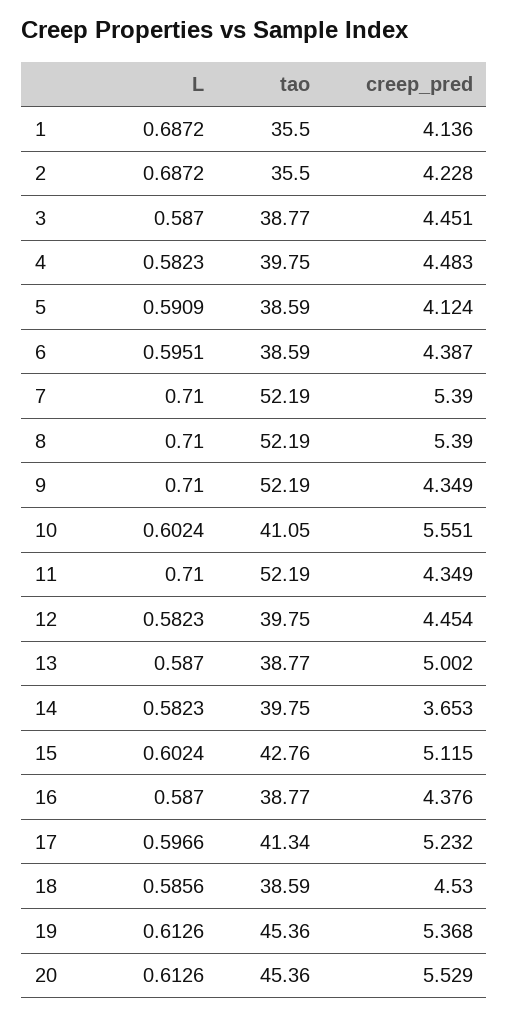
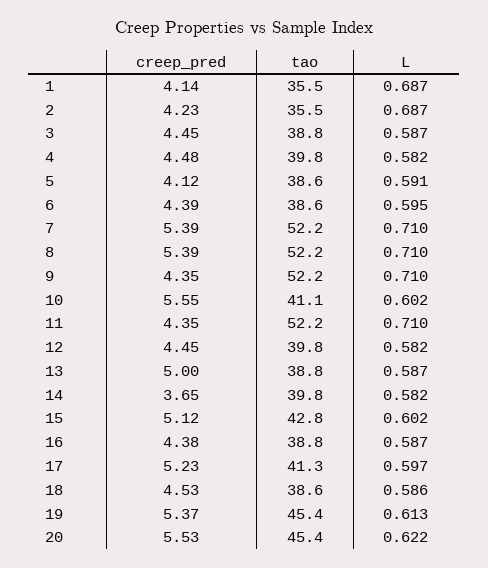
  {
    "L": {
      "1": 0.6872,
      "2": 0.6872,
      "3": 0.587,
      "4": 0.5823,
      "5": 0.5909,
      "6": 0.5951,
      "7": 0.71,
      "8": 0.71,
      "9": 0.71,
      "10": 0.6024,
      "11": 0.71,
      "12": 0.5823,
      "13": 0.587,
      "14": 0.5823,
      "15": 0.6024,
      "16": 0.587,
      "17": 0.5966,
      "18": 0.5856,
      "19": 0.6126,
-     "20": 0.6126
+     "20": 0.622
    },
    "tao": {
      "1": 35.5,
      "2": 35.5,
      "3": 38.77,
      "4": 39.75,
      "5": 38.59,
      "6": 38.59,
      "7": 52.19,
      "8": 52.19,
      "9": 52.19,
      "10": 41.05,
      "11": 52.19,
      "12": 39.75,
      "13": 38.77,
      "14": 39.75,
      "15": 42.76,
      "16": 38.77,
      "17": 41.34,
      "18": 38.59,
      "19": 45.36,
      "20": 45.36
    },
    "creep_pred": {
      "1": 4.136,
      "2": 4.228,
      "3": 4.451,
      "4": 4.483,
      "5": 4.124,
      "6": 4.387,
      "7": 5.39,
      "8": 5.39,
      "9": 4.349,
      "10": 5.551,
      "11": 4.349,
      "12": 4.454,
      "13": 5.002,
      "14": 3.653,
      "15": 5.115,
      "16": 4.376,
      "17": 5.232,
      "18": 4.53,
      "19": 5.368,
      "20": 5.529
    }
  }

